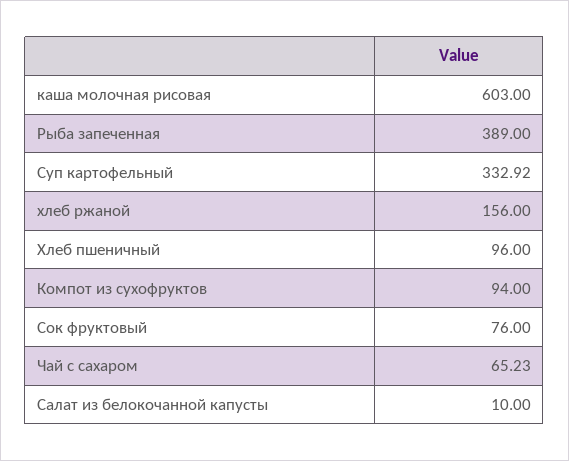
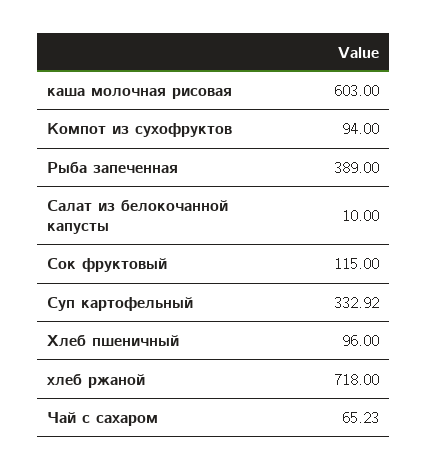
  {
    "каша молочная рисовая": 603,
    "Рыба запеченная": 389,
    "Суп картофельный": 332.92,
-   "хлеб ржаной": 156,
+   "хлеб ржаной": 718,
    "Хлеб пшеничный": 96,
    "Компот из сухофруктов": 94,
-   "Сок фруктовый": 76,
+   "Сок фруктовый": 115,
    "Чай с сахаром": 65.23,
    "Салат из белокочанной капусты": 10
  }

